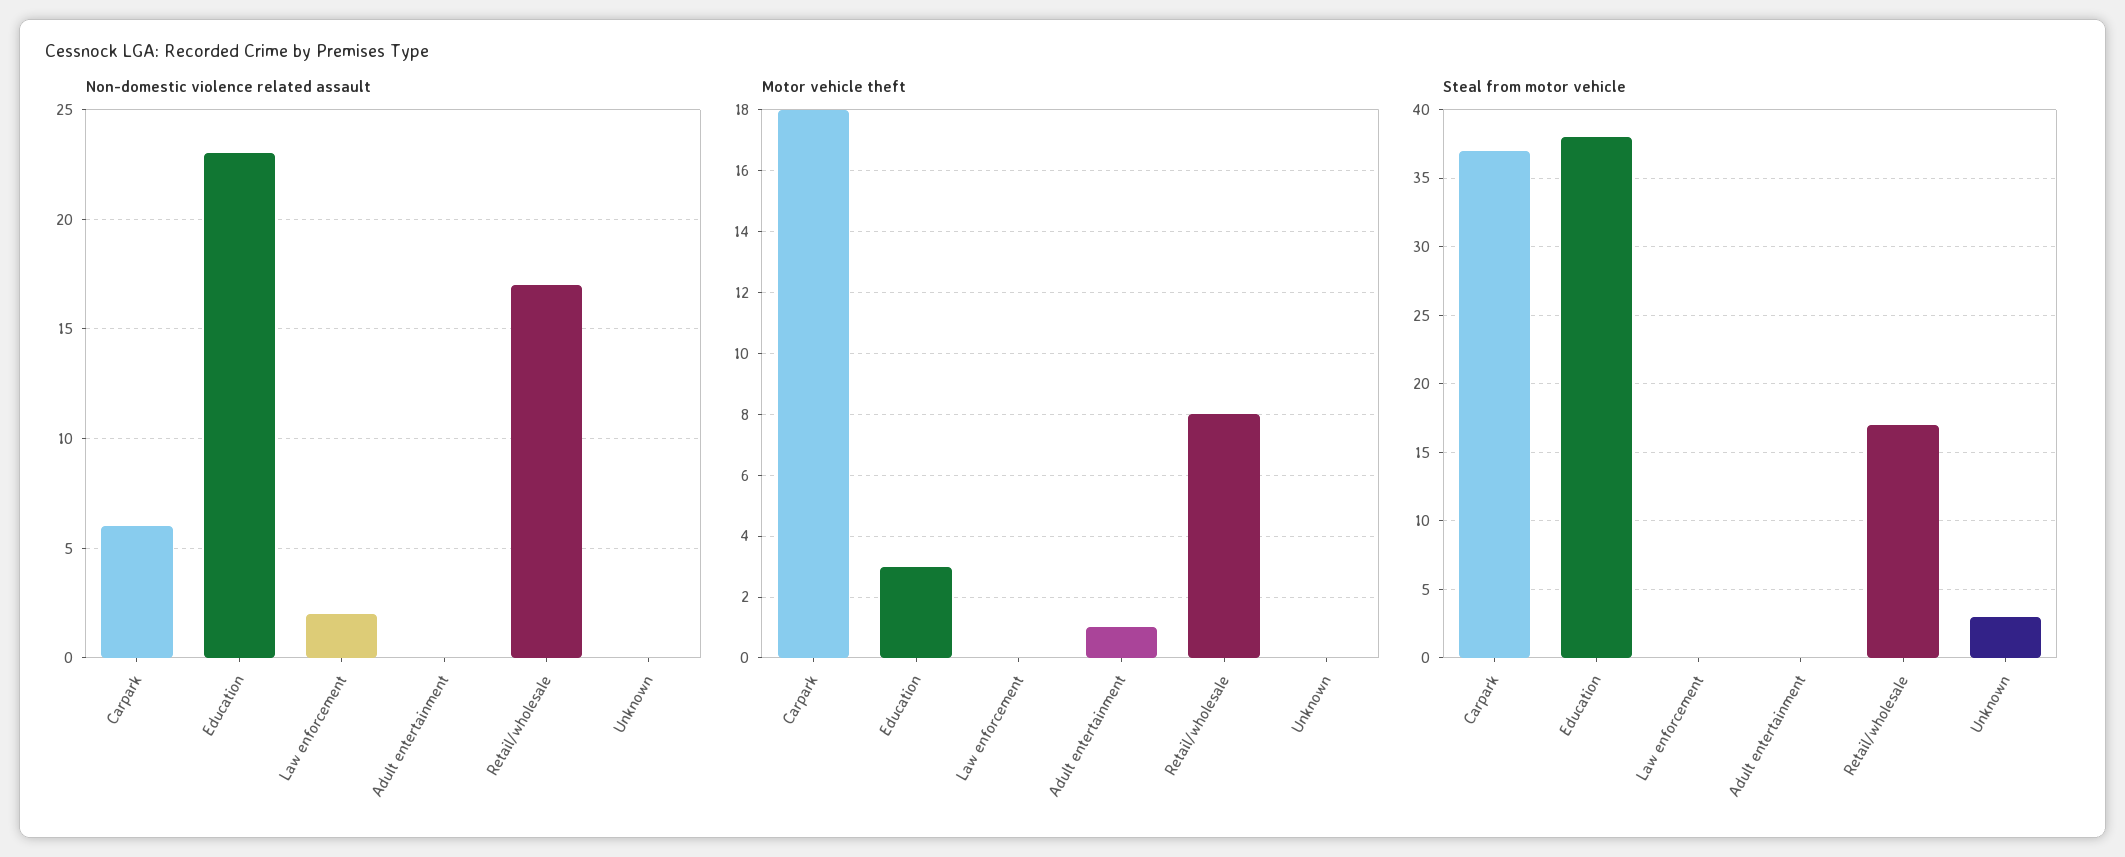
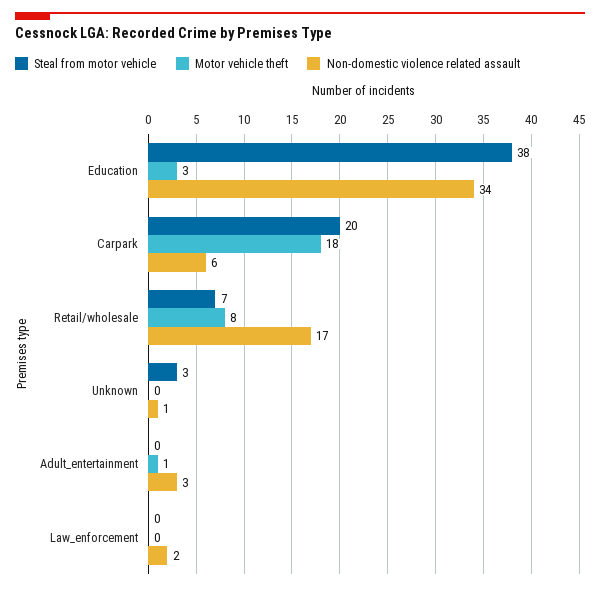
  {
    "Non-domestic violence related assault": {
      "Carpark": 6,
-     "Education": 23,
+     "Education": 34,
      "Law enforcement": 2,
-     "Adult entertainment": 0,
+     "Adult entertainment": 3,
      "Retail/wholesale": 17,
-     "Unknown": 0
+     "Unknown": 1
    },
    "Motor vehicle theft": {
      "Carpark": 18,
      "Education": 3,
      "Law enforcement": 0,
      "Adult entertainment": 1,
      "Retail/wholesale": 8,
      "Unknown": 0
    },
    "Steal from motor vehicle": {
-     "Carpark": 37,
+     "Carpark": 20,
      "Education": 38,
      "Law enforcement": 0,
      "Adult entertainment": 0,
-     "Retail/wholesale": 17,
+     "Retail/wholesale": 7,
      "Unknown": 3
    }
  }

